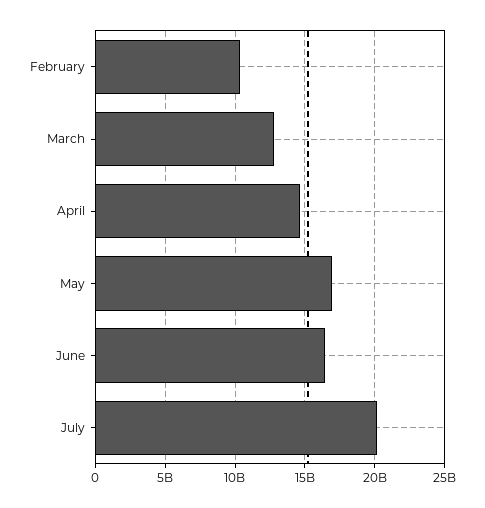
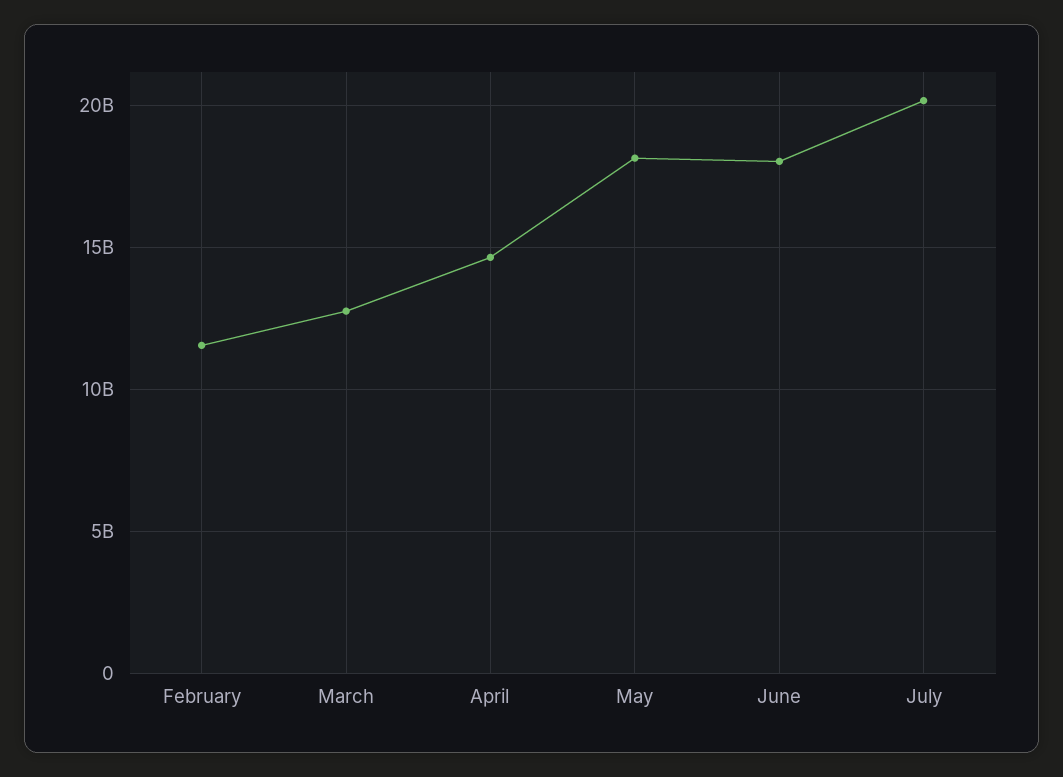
  {
-   "February": 10500000000,
+   "February": 11500000000,
    "March": 13000000000,
    "April": 14500000000,
-   "May": 17000000000,
+   "May": 18000000000,
-   "June": 16500000000,
+   "June": 18000000000,
    "July": 20000000000
  }

